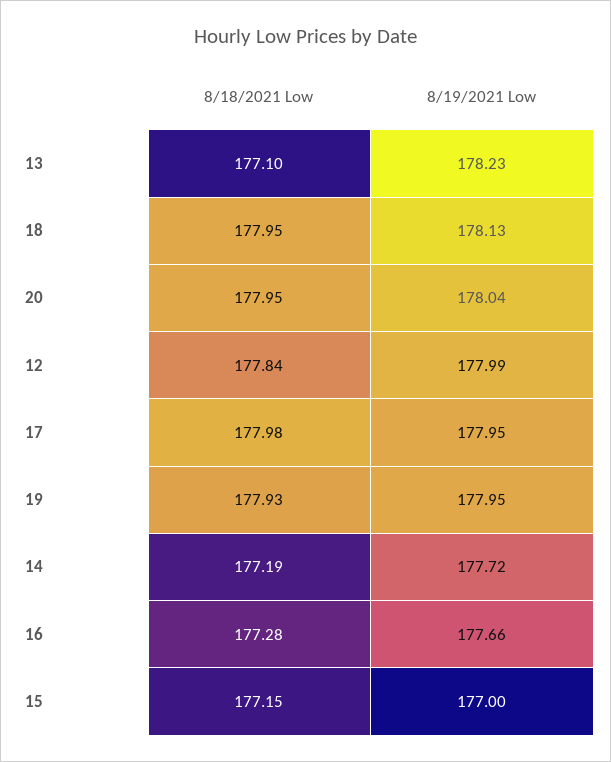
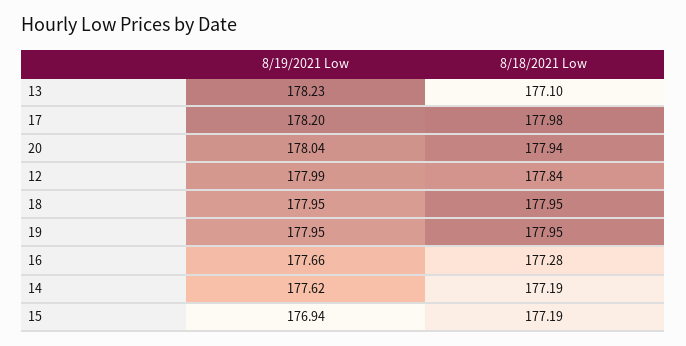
  {
    "8/18/2021 Low": {
      "13": 177.1,
      "18": 177.95,
-     "20": 177.95,
+     "20": 177.94,
      "12": 177.84,
      "17": 177.98,
-     "19": 177.93,
+     "19": 177.95,
      "14": 177.19,
      "16": 177.28,
-     "15": 177.15
+     "15": 177.19
    },
    "8/19/2021 Low": {
      "13": 178.23,
-     "18": 178.13,
+     "18": 177.95,
      "20": 178.04,
      "12": 177.99,
-     "17": 177.95,
+     "17": 178.2,
      "19": 177.95,
-     "14": 177.72,
+     "14": 177.62,
      "16": 177.66,
-     "15": 177
+     "15": 176.94
    }
  }

